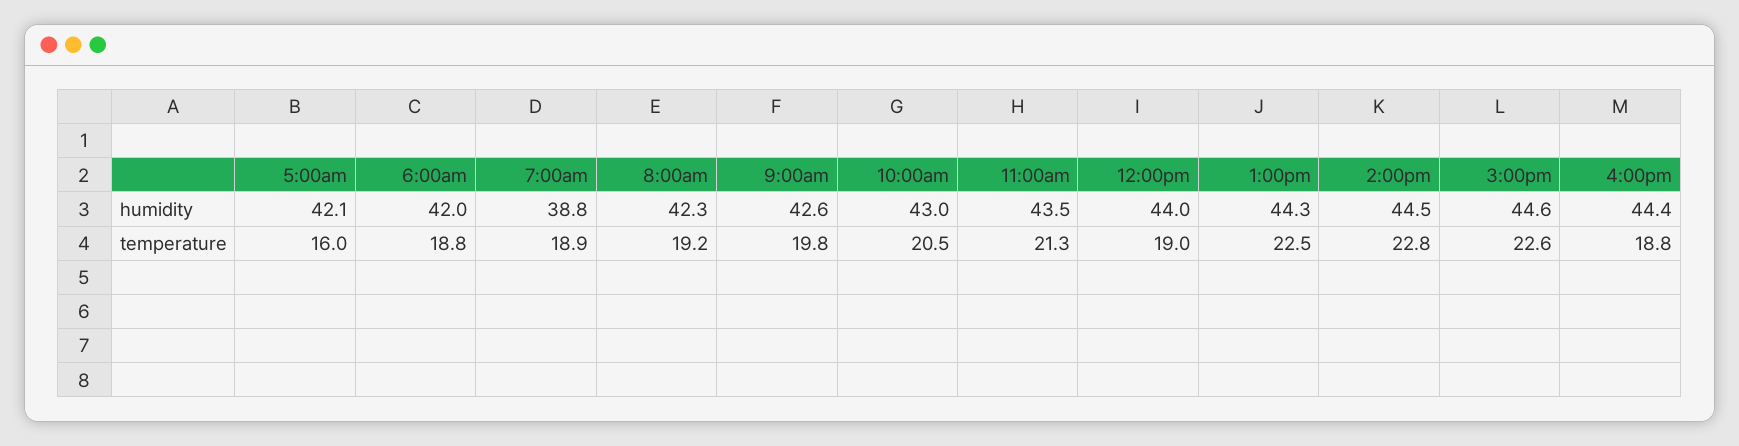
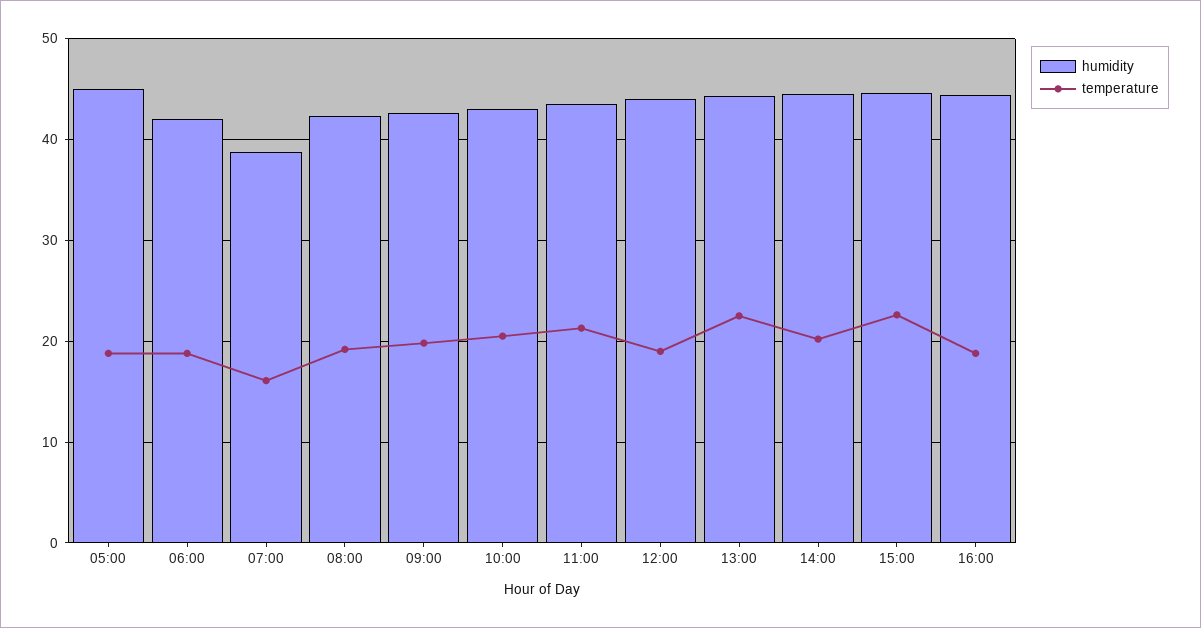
  {
    "humidity": {
-     "5:00am": 42.1,
+     "5:00am": 45,
      "6:00am": 42,
      "7:00am": 38.8,
      "8:00am": 42.3,
      "9:00am": 42.6,
      "10:00am": 43,
      "11:00am": 43.5,
      "12:00pm": 44,
      "1:00pm": 44.3,
      "2:00pm": 44.5,
      "3:00pm": 44.6,
      "4:00pm": 44.4
    },
    "temperature": {
-     "5:00am": 16,
+     "5:00am": 19,
      "6:00am": 18.8,
-     "7:00am": 18.9,
+     "7:00am": 16,
      "8:00am": 19.2,
      "9:00am": 19.8,
      "10:00am": 20.5,
      "11:00am": 21.3,
      "12:00pm": 19,
      "1:00pm": 22.5,
-     "2:00pm": 22.8,
+     "2:00pm": 20,
      "3:00pm": 22.6,
      "4:00pm": 18.8
    }
  }

